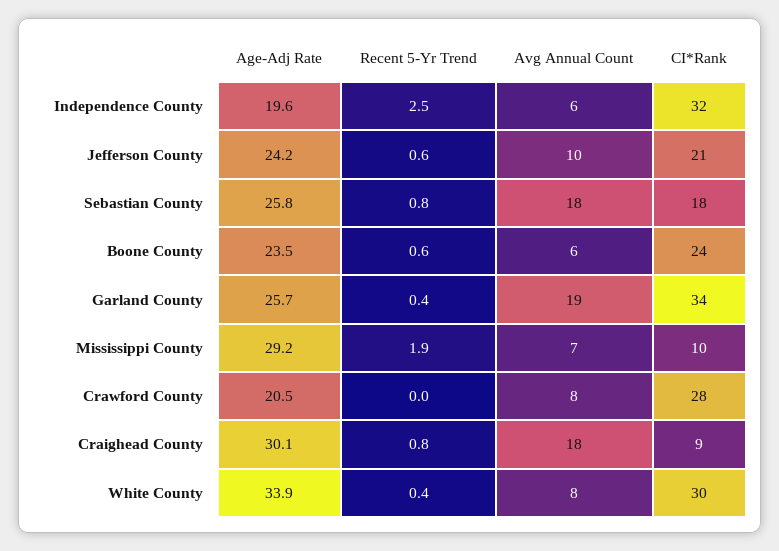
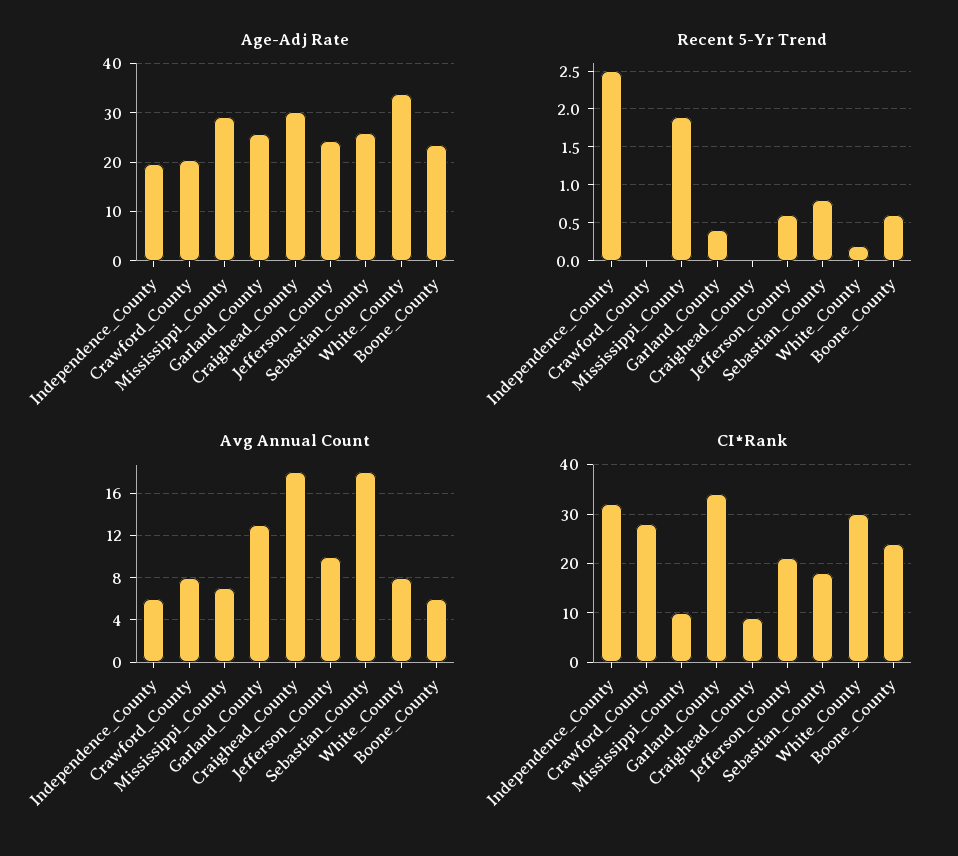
  {
    "Age-Adj Rate": {
      "Independence County": 19.6,
      "Jefferson County": 24.2,
      "Sebastian County": 25.8,
      "Boone County": 23.5,
      "Garland County": 25.7,
      "Mississippi County": 29.2,
      "Crawford County": 20.5,
      "Craighead County": 30.1,
      "White County": 33.9
    },
    "Recent 5-Yr Trend": {
      "Independence County": 2.5,
      "Jefferson County": 0.6,
      "Sebastian County": 0.8,
      "Boone County": 0.6,
      "Garland County": 0.4,
      "Mississippi County": 1.9,
      "Crawford County": 0,
-     "Craighead County": 0.8,
+     "Craighead County": 0,
-     "White County": 0.4
+     "White County": 0.2
    },
    "Avg Annual Count": {
      "Independence County": 6,
      "Jefferson County": 10,
      "Sebastian County": 18,
      "Boone County": 6,
-     "Garland County": 19,
+     "Garland County": 13,
      "Mississippi County": 7,
      "Crawford County": 8,
      "Craighead County": 18,
      "White County": 8
    },
    "CI*Rank": {
      "Independence County": 32,
      "Jefferson County": 21,
      "Sebastian County": 18,
      "Boone County": 24,
      "Garland County": 34,
      "Mississippi County": 10,
      "Crawford County": 28,
      "Craighead County": 9,
      "White County": 30
    }
  }

